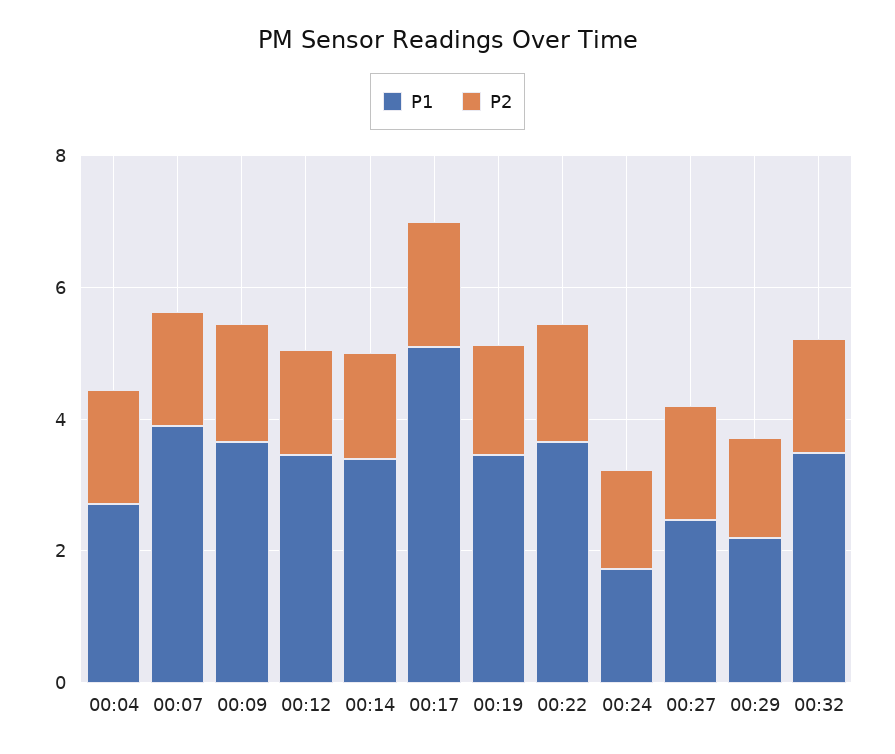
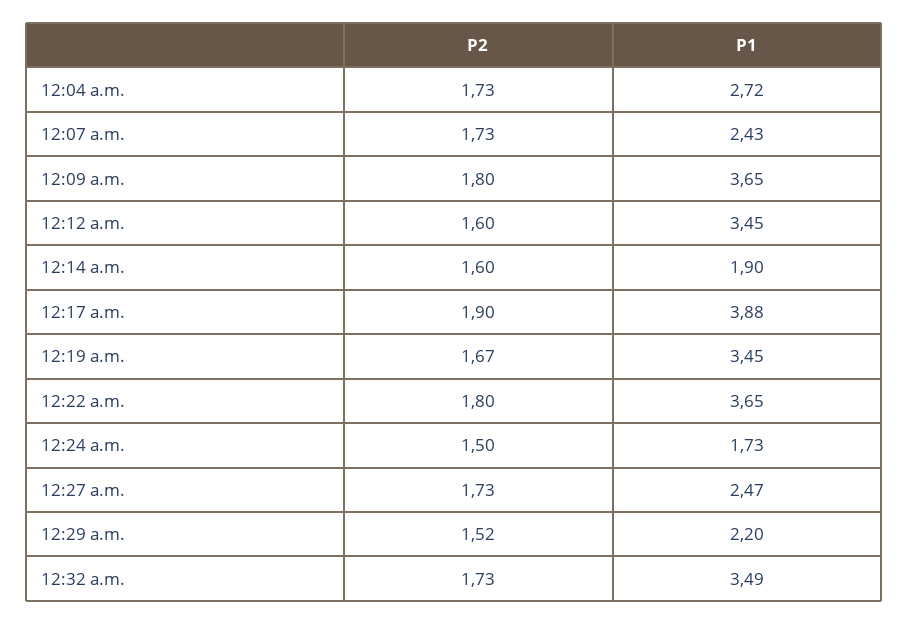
  {
    "P1": {
      "00:04": 2.72,
-     "00:07": 4,
+     "00:07": 2.43,
      "00:09": 3.65,
      "00:12": 3.45,
-     "00:14": 3.5,
+     "00:14": 1.9,
-     "00:17": 5,
+     "00:17": 3.88,
      "00:19": 3.45,
      "00:22": 3.65,
      "00:24": 1.73,
      "00:27": 2.47,
      "00:29": 2.2,
      "00:32": 3.49
    },
    "P2": {
      "00:04": 1.73,
      "00:07": 1.73,
      "00:09": 1.8,
      "00:12": 1.6,
      "00:14": 1.6,
      "00:17": 1.9,
      "00:19": 1.67,
      "00:22": 1.8,
      "00:24": 1.5,
      "00:27": 1.73,
      "00:29": 1.52,
      "00:32": 1.73
    }
  }

